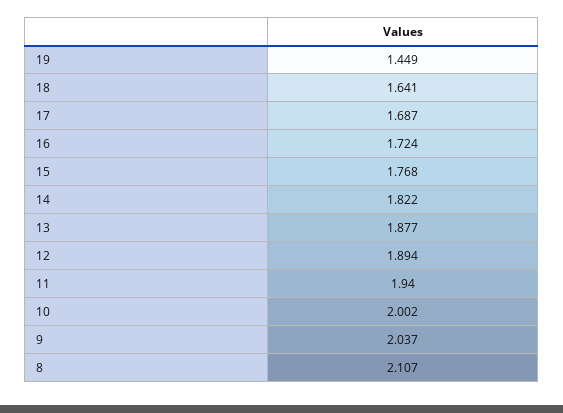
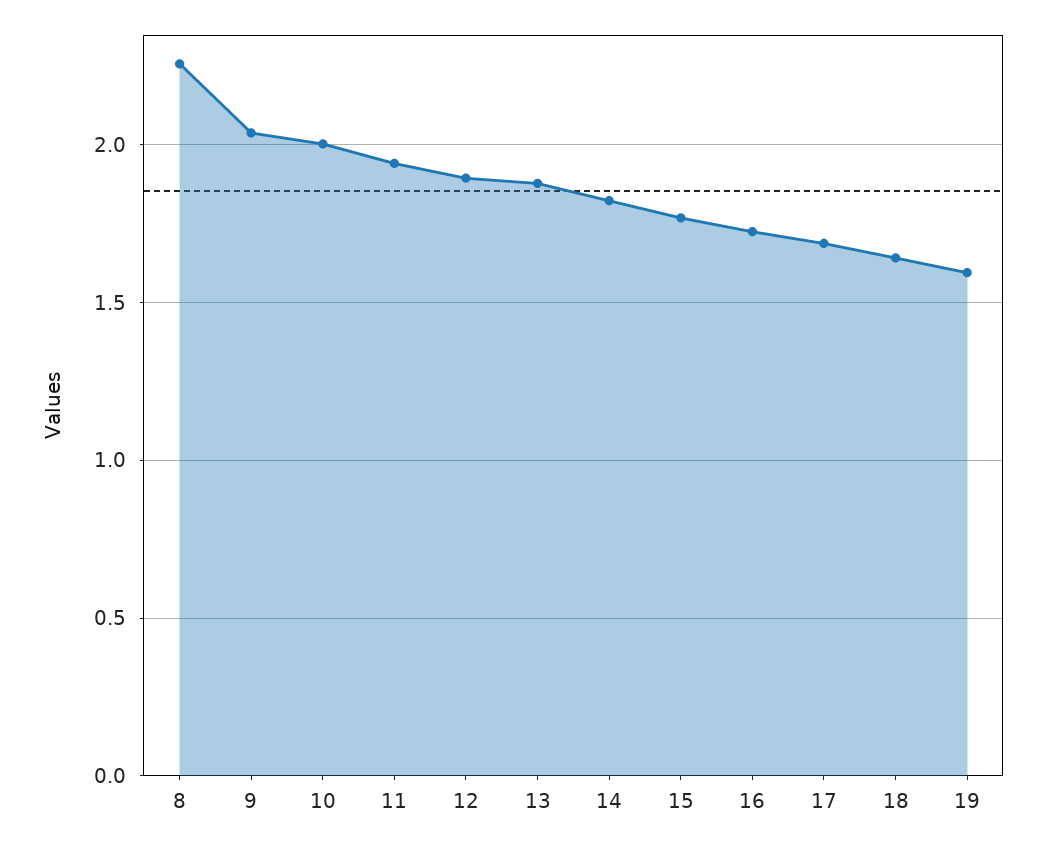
  {
-   "19": 1.449,
+   "19": 1.6,
    "18": 1.641,
    "17": 1.687,
    "16": 1.724,
    "15": 1.768,
    "14": 1.822,
    "13": 1.877,
    "12": 1.894,
    "11": 1.94,
    "10": 2.002,
    "9": 2.037,
-   "8": 2.107
+   "8": 2.25
  }

